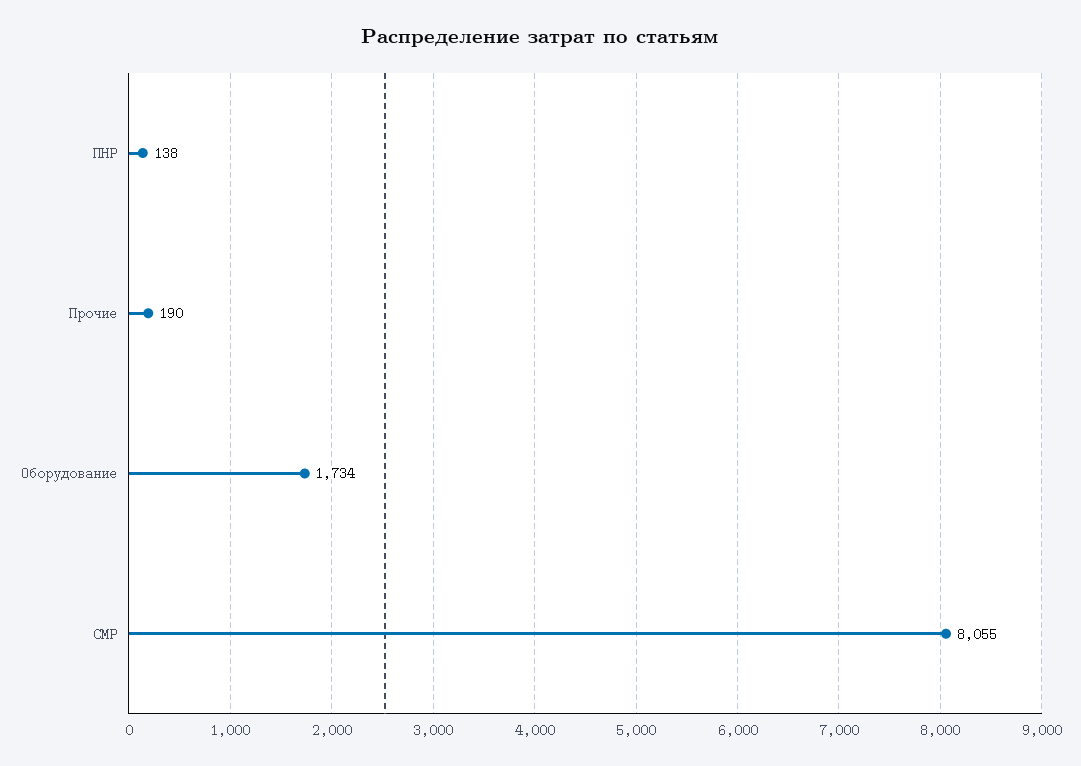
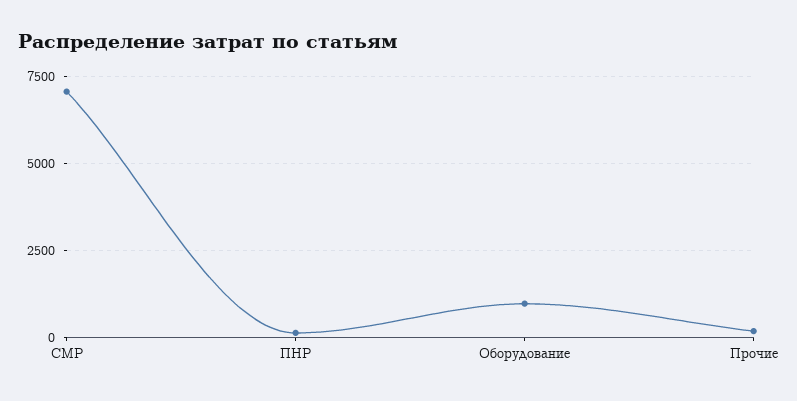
  {
    "ПНР": 138,
    "Прочие": 190,
-   "Оборудование": 1734,
+   "Оборудование": 1000,
-   "СМР": 8055
+   "СМР": 7000
  }

